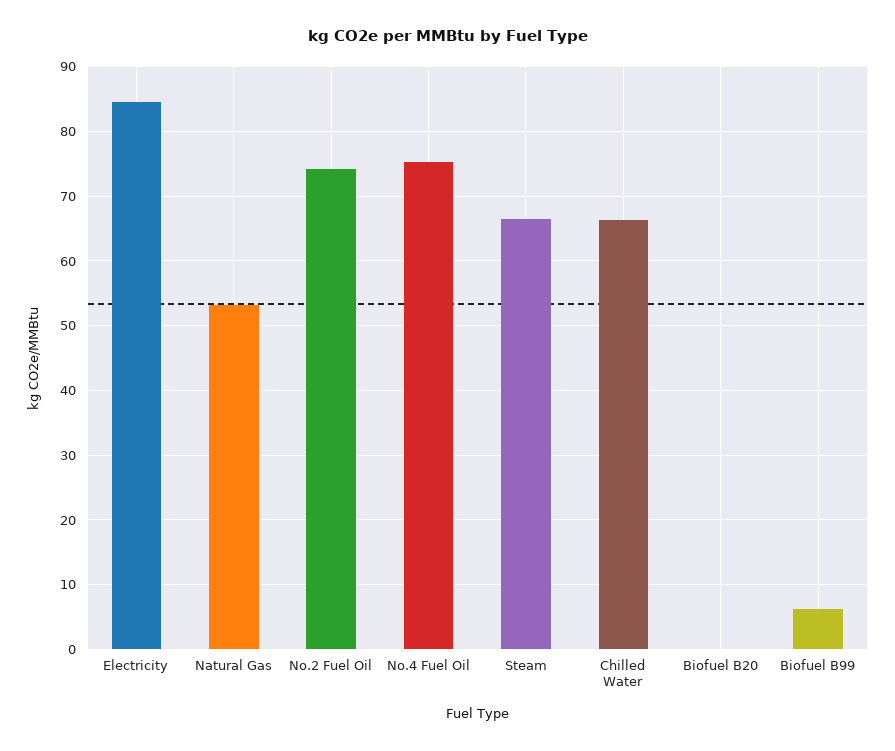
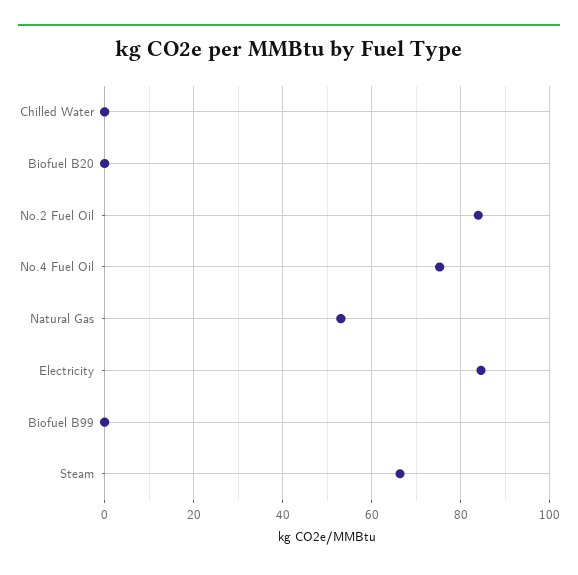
  {
    "Electricity": 85,
    "Natural Gas": 53,
-   "No.2 Fuel Oil": 74,
+   "No.2 Fuel Oil": 84,
    "No.4 Fuel Oil": 75,
    "Steam": 66,
-   "Chilled Water": 66,
+   "Chilled Water": 0,
    "Biofuel B20": 0,
-   "Biofuel B99": 6
+   "Biofuel B99": 0
  }

